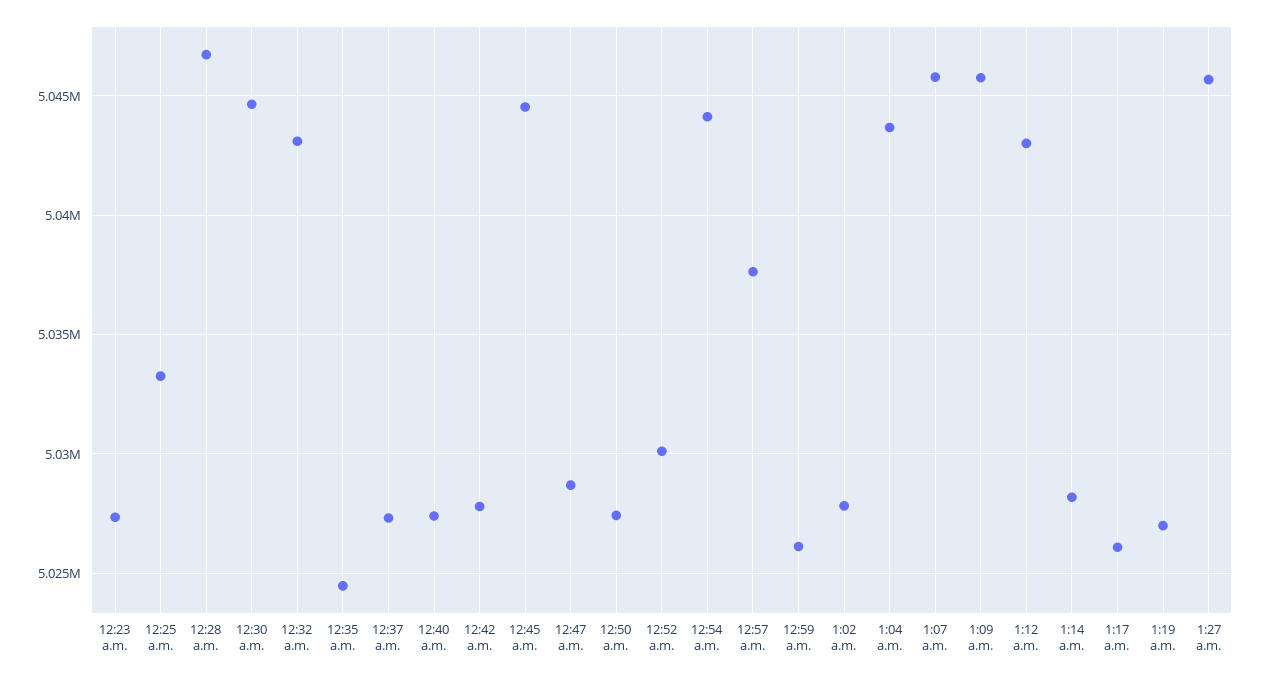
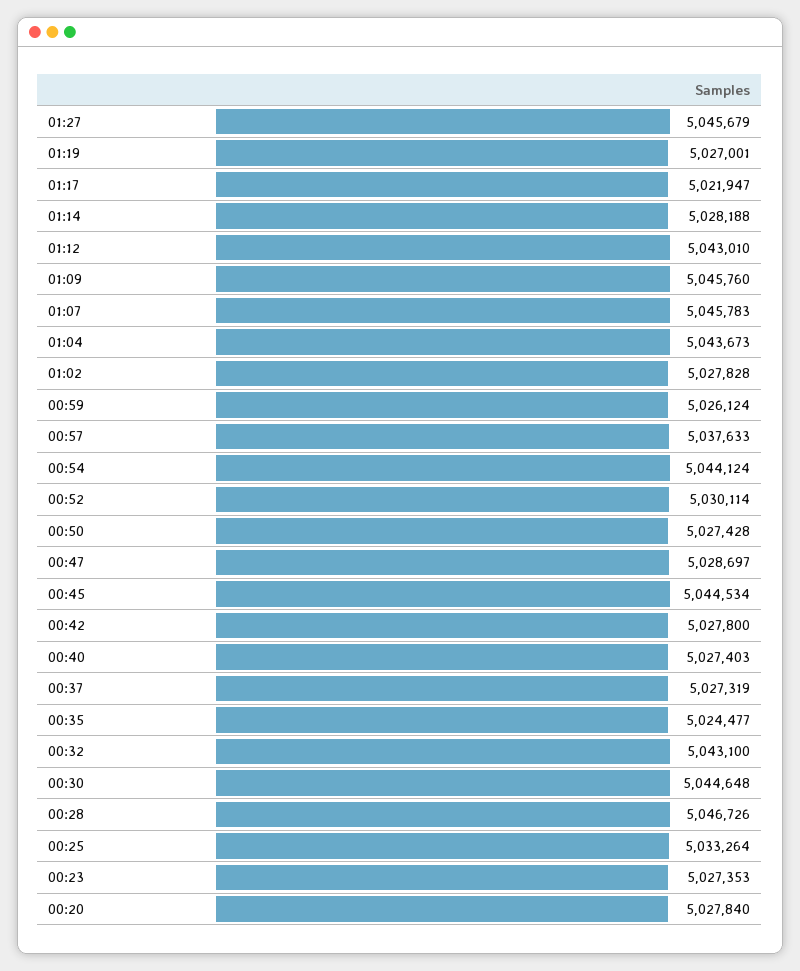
  {
    "12:23 a.m.": 5027353,
    "12:25 a.m.": 5033264,
    "12:28 a.m.": 5046726,
    "12:30 a.m.": 5044648,
    "12:32 a.m.": 5043100,
    "12:35 a.m.": 5024477,
    "12:37 a.m.": 5027319,
    "12:40 a.m.": 5027403,
    "12:42 a.m.": 5027800,
    "12:45 a.m.": 5044534,
    "12:47 a.m.": 5028697,
    "12:50 a.m.": 5027428,
    "12:52 a.m.": 5030114,
    "12:54 a.m.": 5044124,
    "12:57 a.m.": 5037633,
    "12:59 a.m.": 5026124,
    "1:02 a.m.": 5027828,
    "1:04 a.m.": 5043673,
    "1:07 a.m.": 5045783,
    "1:09 a.m.": 5045760,
    "1:12 a.m.": 5043010,
    "1:14 a.m.": 5028188,
-   "1:17 a.m.": 5026000,
+   "1:17 a.m.": 5021947,
    "1:19 a.m.": 5027001,
-   "1:27 a.m.": 5045679
+   "1:27 a.m.": 5045679,
+   "00:20": 5027840
  }

